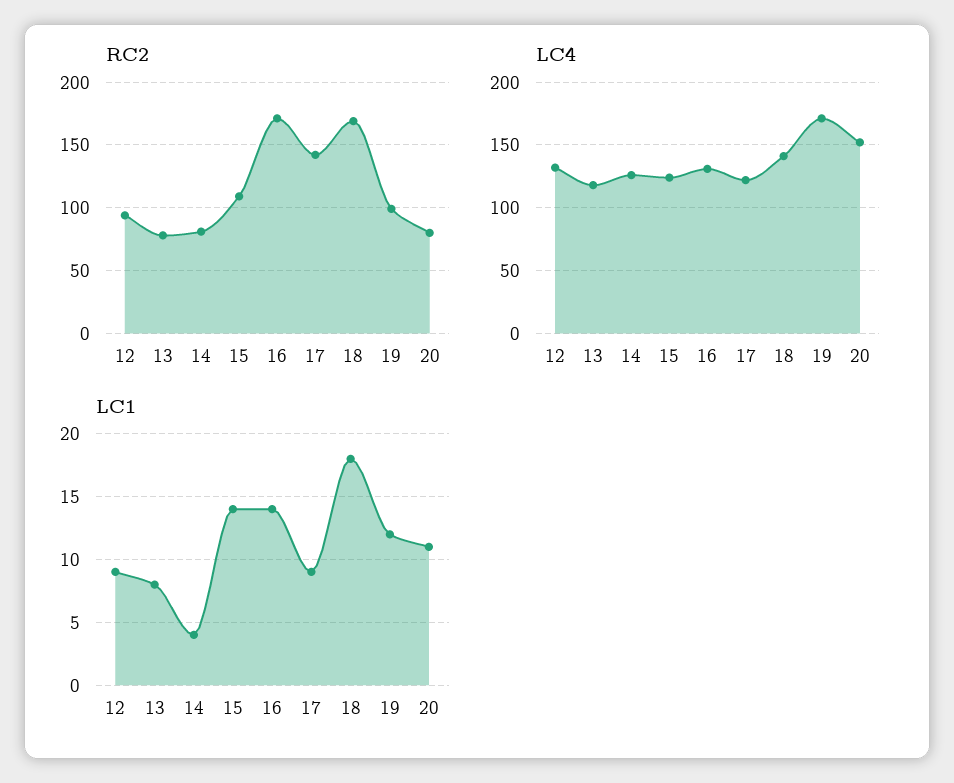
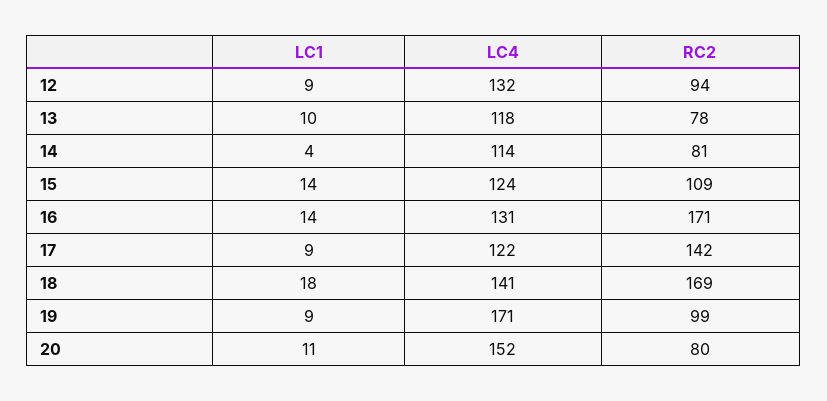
  {
    "RC2": {
      "12": 94,
      "13": 78,
      "14": 81,
      "15": 109,
      "16": 171,
      "17": 142,
      "18": 169,
      "19": 99,
      "20": 80
    },
    "LC4": {
      "12": 132,
      "13": 118,
-     "14": 125,
+     "14": 114,
      "15": 124,
      "16": 131,
      "17": 122,
      "18": 141,
      "19": 171,
      "20": 152
    },
    "LC1": {
      "12": 9,
-     "13": 8,
+     "13": 10,
      "14": 4,
      "15": 14,
      "16": 14,
      "17": 9,
      "18": 18,
-     "19": 12,
+     "19": 9,
      "20": 11
    }
  }

